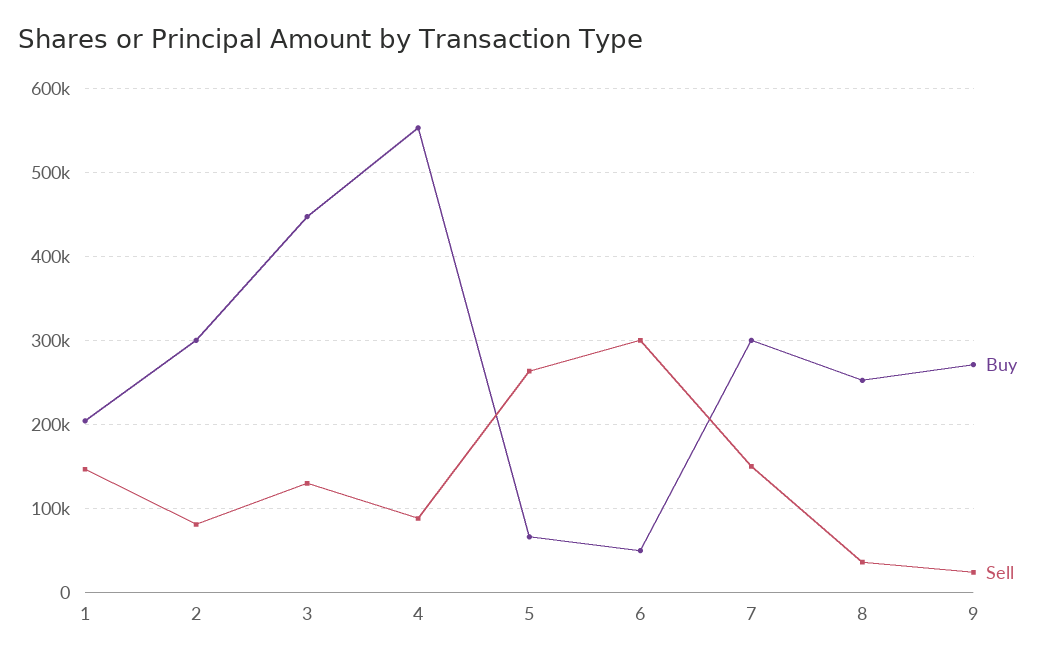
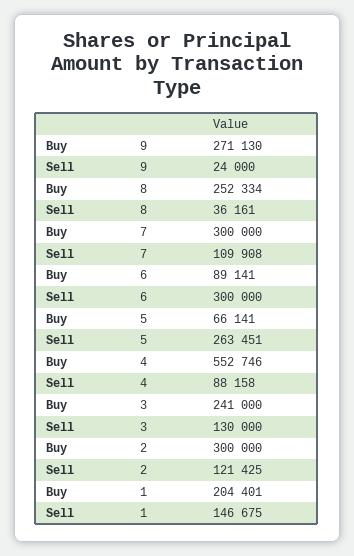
  {
    "Buy": {
      "1": 204401,
      "2": 300000,
-     "3": 450000,
+     "3": 241000,
      "4": 552746,
      "5": 66141,
-     "6": 50000,
+     "6": 89141,
      "7": 300000,
      "8": 252334,
      "9": 271130
    },
    "Sell": {
      "1": 146675,
-     "2": 80000,
+     "2": 121425,
      "3": 130000,
      "4": 88158,
      "5": 263451,
      "6": 300000,
-     "7": 150000,
+     "7": 109908,
      "8": 36161,
      "9": 24000
    }
  }

